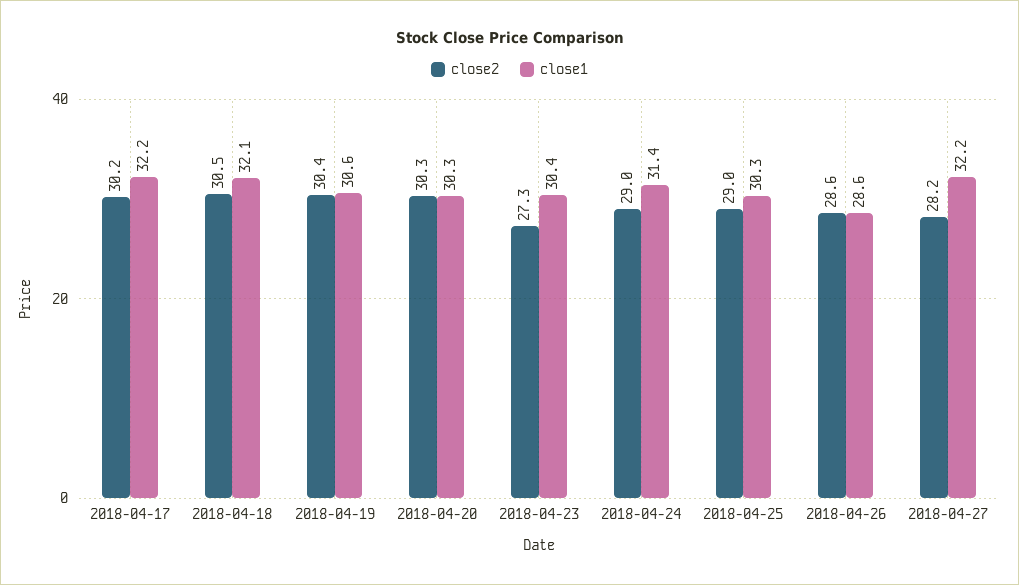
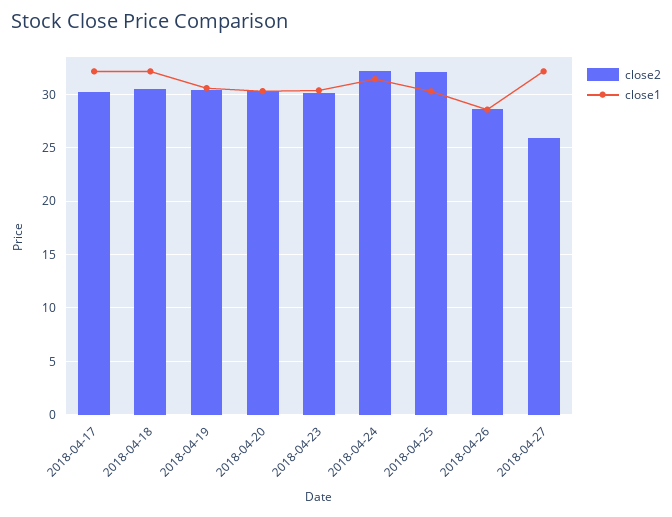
  {
    "close2": {
      "2018-04-17": 30.2,
      "2018-04-18": 30.5,
      "2018-04-19": 30.4,
      "2018-04-20": 30.3,
-     "2018-04-23": 27.3,
+     "2018-04-23": 30,
-     "2018-04-24": 29,
+     "2018-04-24": 32,
-     "2018-04-25": 29,
+     "2018-04-25": 32,
      "2018-04-26": 28.6,
-     "2018-04-27": 28.2
+     "2018-04-27": 26
    },
    "close1": {
      "2018-04-17": 32.2,
      "2018-04-18": 32.1,
      "2018-04-19": 30.6,
      "2018-04-20": 30.3,
      "2018-04-23": 30.4,
      "2018-04-24": 31.4,
      "2018-04-25": 30.3,
      "2018-04-26": 28.6,
      "2018-04-27": 32.2
    }
  }

